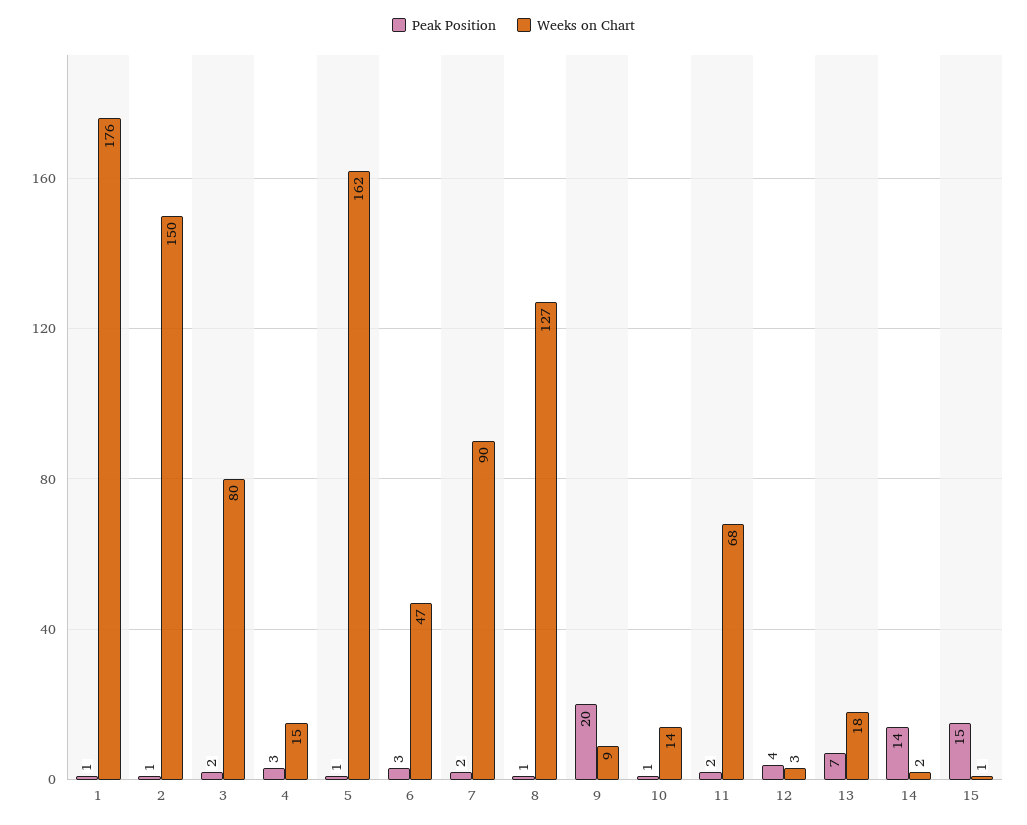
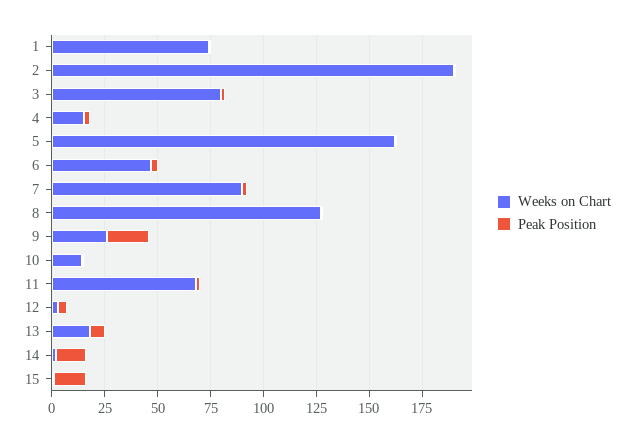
  {
    "Peak Position": {
      "1": 1,
      "2": 1,
      "3": 2,
      "4": 3,
      "5": 1,
      "6": 3,
      "7": 2,
      "8": 1,
      "9": 20,
      "10": 1,
      "11": 2,
      "12": 4,
      "13": 7,
      "14": 14,
      "15": 15
    },
    "Weeks on Chart": {
-     "1": 176,
+     "1": 75,
-     "2": 150,
+     "2": 190,
      "3": 80,
      "4": 15,
      "5": 162,
      "6": 47,
      "7": 90,
      "8": 127,
-     "9": 9,
+     "9": 25,
      "10": 14,
      "11": 68,
      "12": 3,
      "13": 18,
      "14": 2,
      "15": 1
    }
  }

